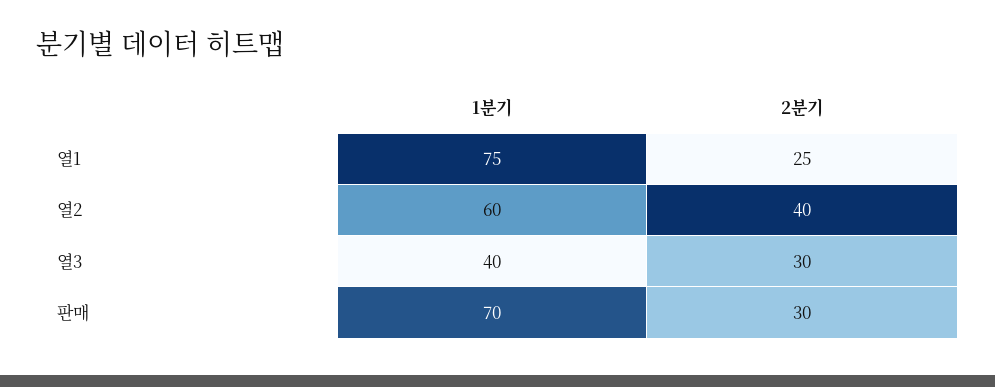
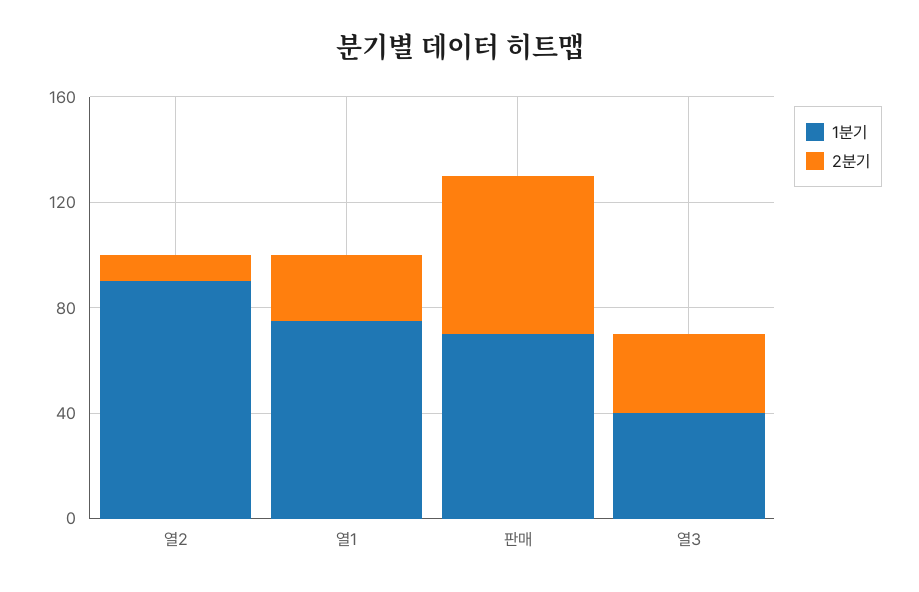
  {
    "1분기": {
      "열1": 75,
-     "열2": 60,
+     "열2": 90,
      "열3": 40,
      "판매": 70
    },
    "2분기": {
      "열1": 25,
-     "열2": 40,
+     "열2": 10,
      "열3": 30,
-     "판매": 30
+     "판매": 60
    }
  }

